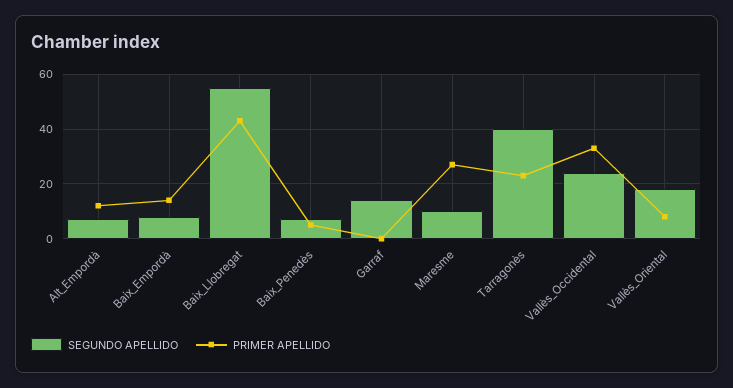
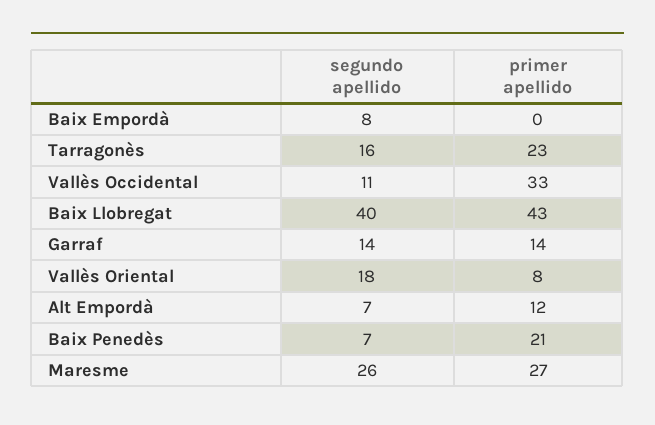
  {
    "SEGUNDO APELLIDO": {
      "Alt_Empordà": 7,
      "Baix_Empordà": 8,
-     "Baix_Llobregat": 55,
+     "Baix_Llobregat": 40,
      "Baix_Penedès": 7,
      "Garraf": 14,
-     "Maresme": 10,
+     "Maresme": 26,
-     "Tarragonès": 40,
+     "Tarragonès": 16,
-     "Vallès_Occidental": 25,
+     "Vallès_Occidental": 11,
      "Vallès_Oriental": 18
    },
    "PRIMER APELLIDO": {
      "Alt_Empordà": 12,
-     "Baix_Empordà": 15,
+     "Baix_Empordà": 0,
      "Baix_Llobregat": 43,
-     "Baix_Penedès": 5,
+     "Baix_Penedès": 21,
-     "Garraf": 0,
+     "Garraf": 14,
      "Maresme": 27,
      "Tarragonès": 23,
      "Vallès_Occidental": 33,
      "Vallès_Oriental": 8
    }
  }

